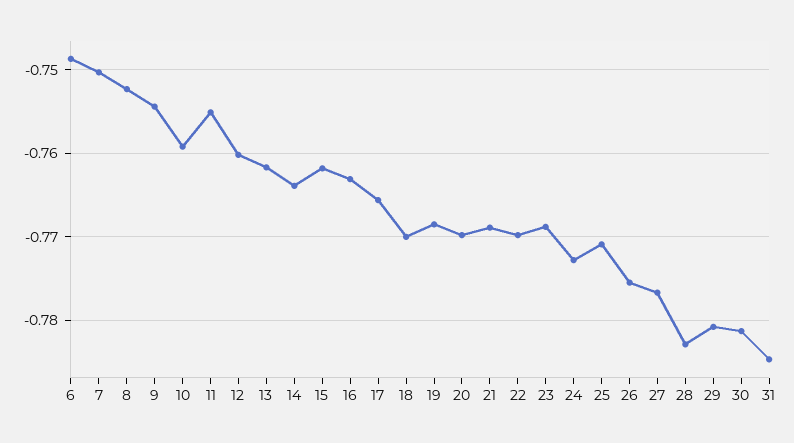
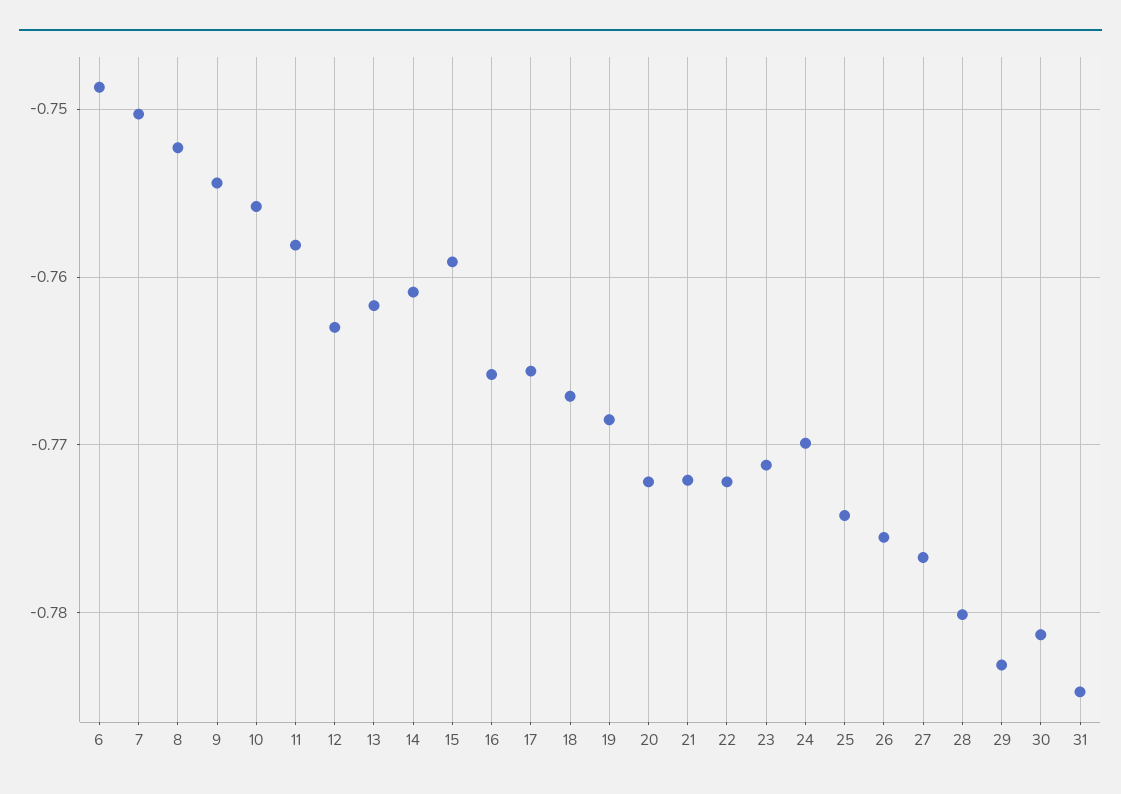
  {
    "6": -0.749,
    "7": -0.75,
    "8": -0.752,
    "9": -0.754,
-   "10": -0.759,
+   "10": -0.756,
-   "11": -0.755,
+   "11": -0.758,
-   "12": -0.76,
+   "12": -0.763,
    "13": -0.762,
-   "14": -0.764,
+   "14": -0.761,
-   "15": -0.762,
+   "15": -0.759,
-   "16": -0.763,
+   "16": -0.766,
    "17": -0.766,
-   "18": -0.77,
+   "18": -0.767,
    "19": -0.769,
-   "20": -0.77,
+   "20": -0.772,
-   "21": -0.769,
+   "21": -0.772,
-   "22": -0.77,
+   "22": -0.772,
-   "23": -0.769,
+   "23": -0.771,
-   "24": -0.773,
+   "24": -0.77,
-   "25": -0.771,
+   "25": -0.774,
    "26": -0.776,
    "27": -0.777,
-   "28": -0.783,
+   "28": -0.78,
-   "29": -0.781,
+   "29": -0.783,
    "30": -0.781,
    "31": -0.785
  }

